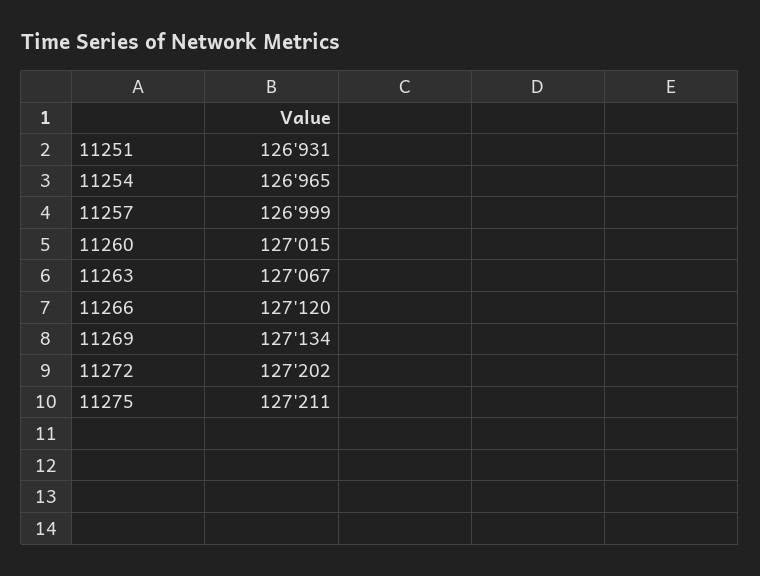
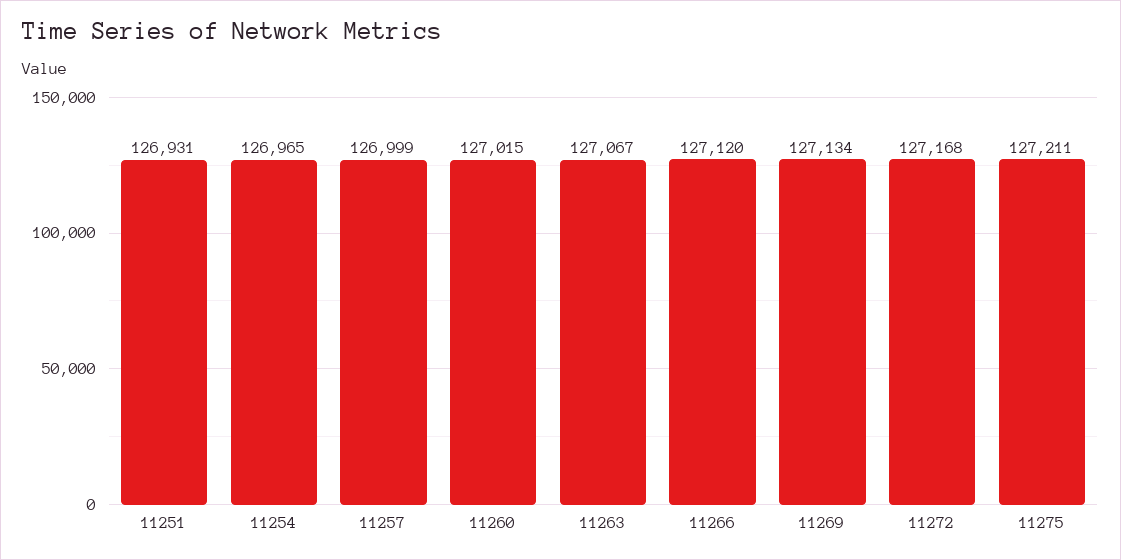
  {
    "11251": 126931,
    "11254": 126965,
    "11257": 126999,
    "11260": 127015,
    "11263": 127067,
    "11266": 127120,
    "11269": 127134,
-   "11272": 127202,
+   "11272": 127168,
    "11275": 127211
  }

